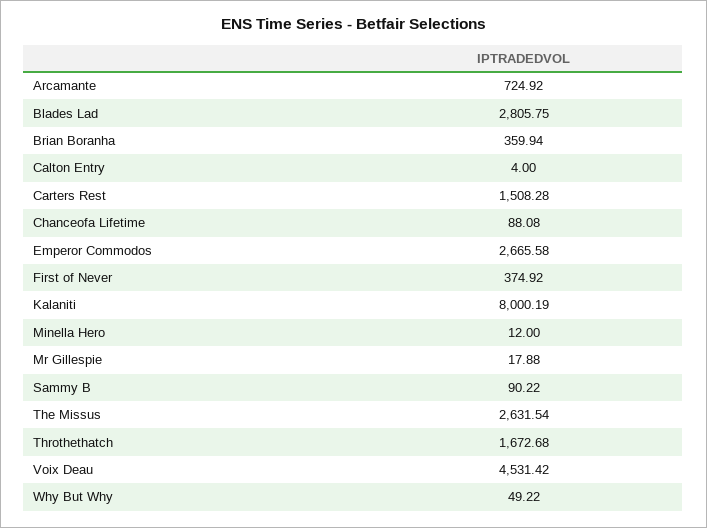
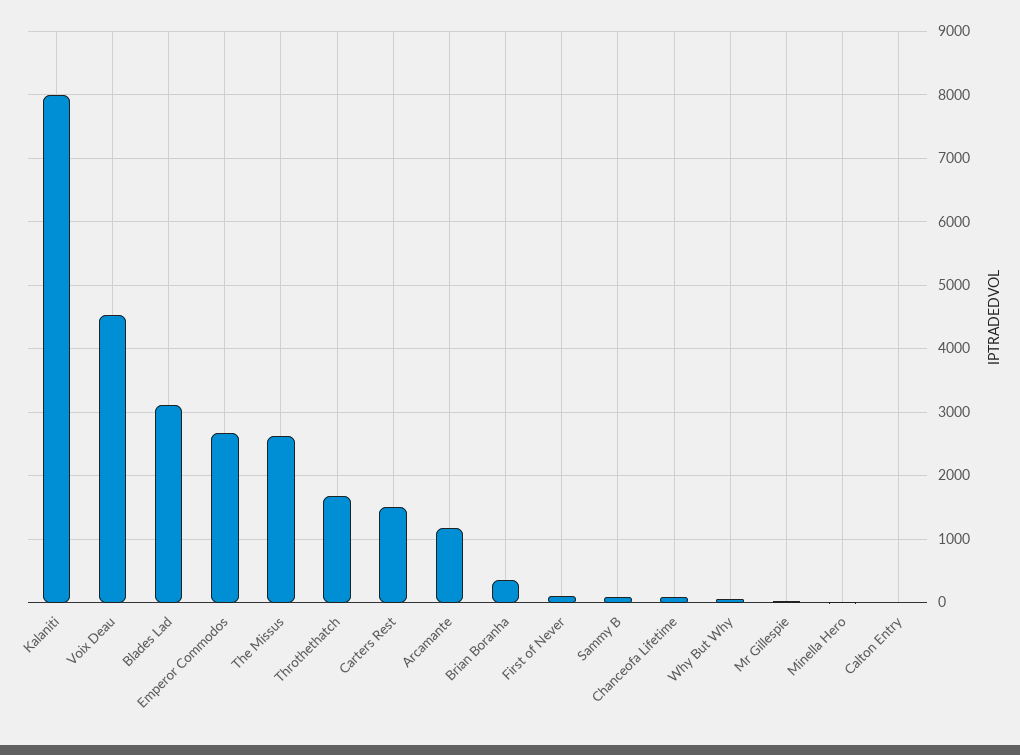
  {
-   "Arcamante": 724.92,
+   "Arcamante": 1200,
-   "Blades Lad": 2805.75,
+   "Blades Lad": 3100,
    "Brian Boranha": 359.94,
    "Calton Entry": 4,
    "Carters Rest": 1508.28,
    "Chanceofa Lifetime": 88.08,
    "Emperor Commodos": 2665.58,
-   "First of Never": 374.92,
+   "First of Never": 100,
    "Kalaniti": 8000.19,
    "Minella Hero": 12,
    "Mr Gillespie": 17.88,
    "Sammy B": 90.22,
    "The Missus": 2631.54,
    "Throthethatch": 1672.68,
    "Voix Deau": 4531.42,
    "Why But Why": 49.22
  }

